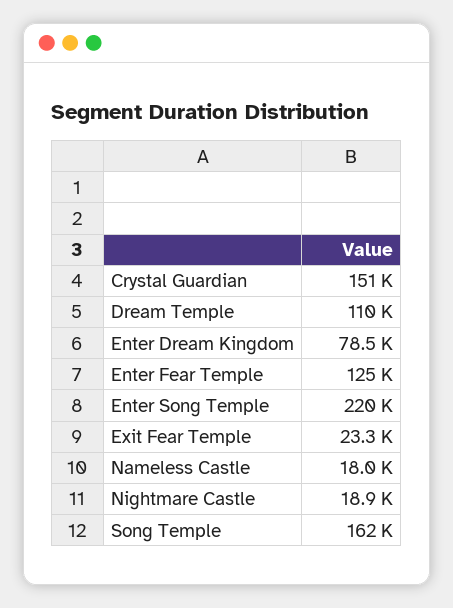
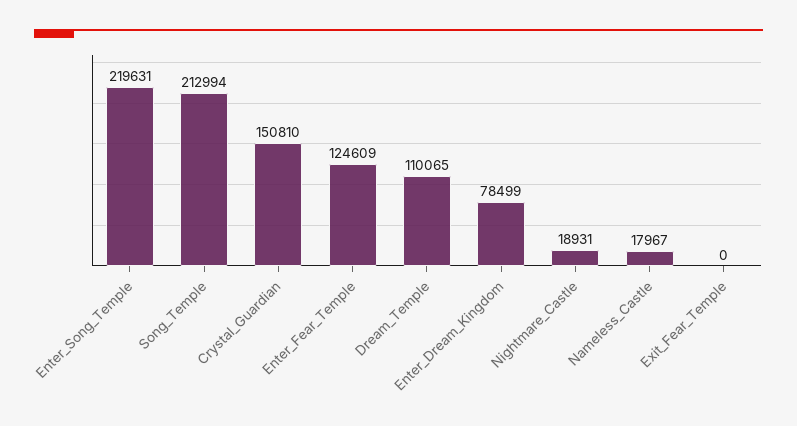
  {
    "Crystal Guardian": 150810,
    "Dream Temple": 110065,
    "Enter Dream Kingdom": 78499,
    "Enter Fear Temple": 124609,
    "Enter Song Temple": 219631,
-   "Exit Fear Temple": 23300,
+   "Exit Fear Temple": 0,
    "Nameless Castle": 17967,
    "Nightmare Castle": 18931,
-   "Song Temple": 162000
+   "Song Temple": 212994
  }

